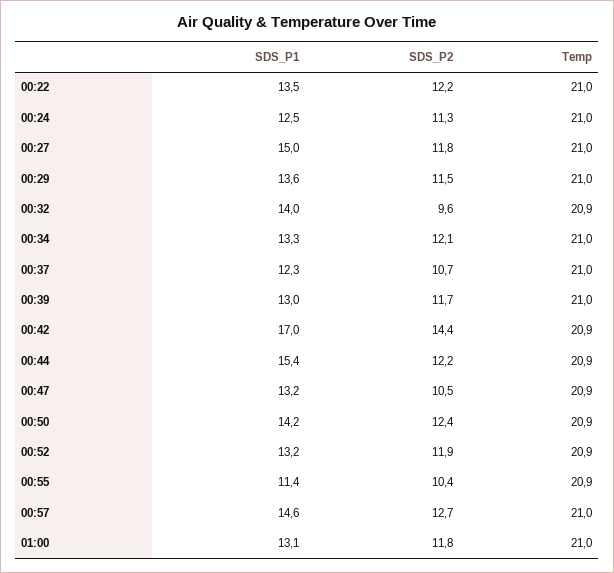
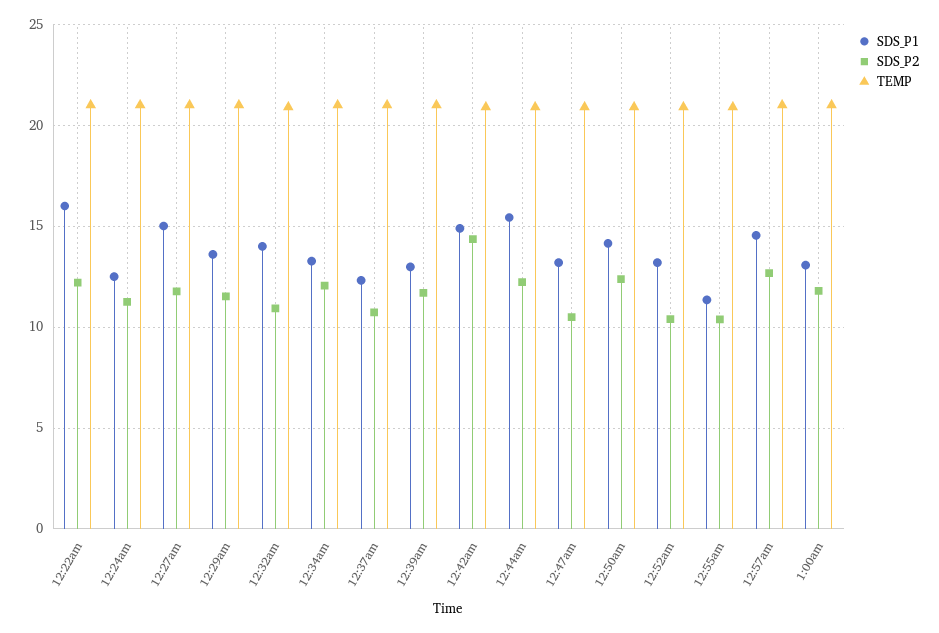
  {
    "SDS_P1": {
-     "00:22": 13.5,
+     "00:22": 16,
      "00:24": 12.5,
      "00:27": 15,
      "00:29": 13.6,
      "00:32": 14,
      "00:34": 13.3,
      "00:37": 12.3,
      "00:39": 13,
-     "00:42": 17,
+     "00:42": 15,
      "00:44": 15.4,
      "00:47": 13.2,
      "00:50": 14.2,
      "00:52": 13.2,
      "00:55": 11.4,
      "00:57": 14.6,
      "01:00": 13.1
    },
    "SDS_P2": {
      "00:22": 12.2,
      "00:24": 11.3,
      "00:27": 11.8,
      "00:29": 11.5,
-     "00:32": 9.6,
+     "00:32": 11,
      "00:34": 12.1,
      "00:37": 10.7,
      "00:39": 11.7,
      "00:42": 14.4,
      "00:44": 12.2,
      "00:47": 10.5,
      "00:50": 12.4,
-     "00:52": 11.9,
+     "00:52": 10.5,
      "00:55": 10.4,
      "00:57": 12.7,
      "01:00": 11.8
    },
    "Temp": {
      "00:22": 21,
      "00:24": 21,
      "00:27": 21,
      "00:29": 21,
      "00:32": 20.9,
      "00:34": 21,
      "00:37": 21,
      "00:39": 21,
      "00:42": 20.9,
      "00:44": 20.9,
      "00:47": 20.9,
      "00:50": 20.9,
      "00:52": 20.9,
      "00:55": 20.9,
      "00:57": 21,
      "01:00": 21
    }
  }

